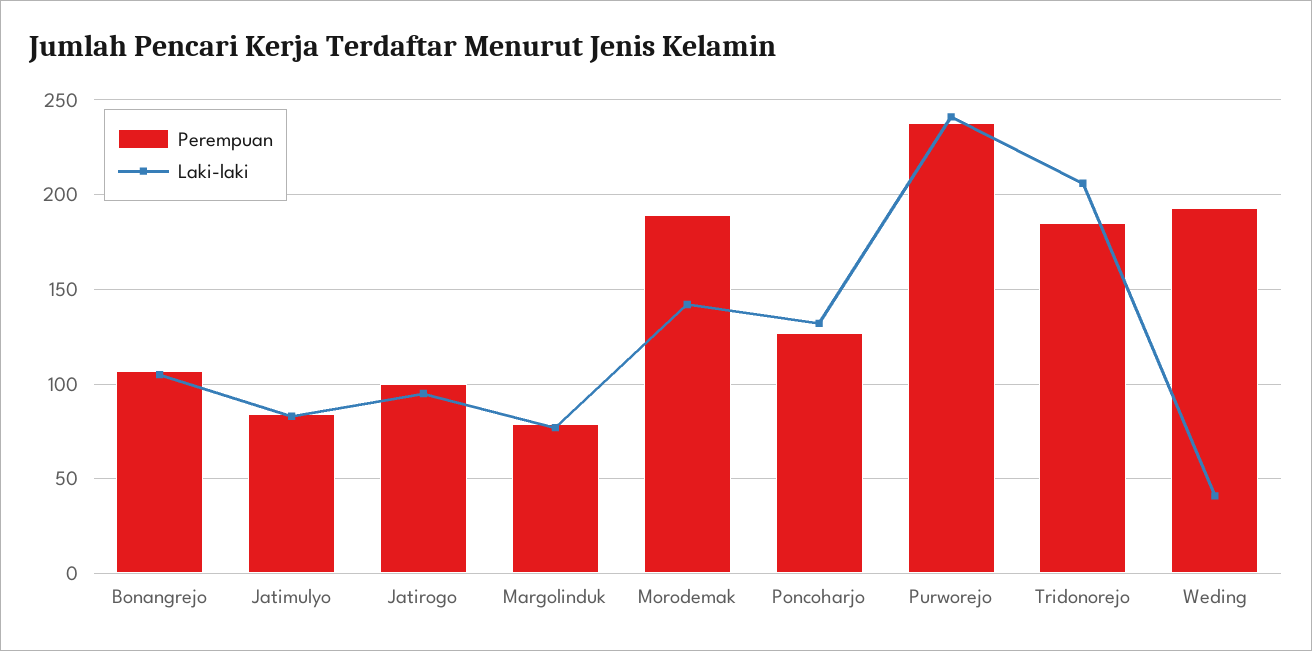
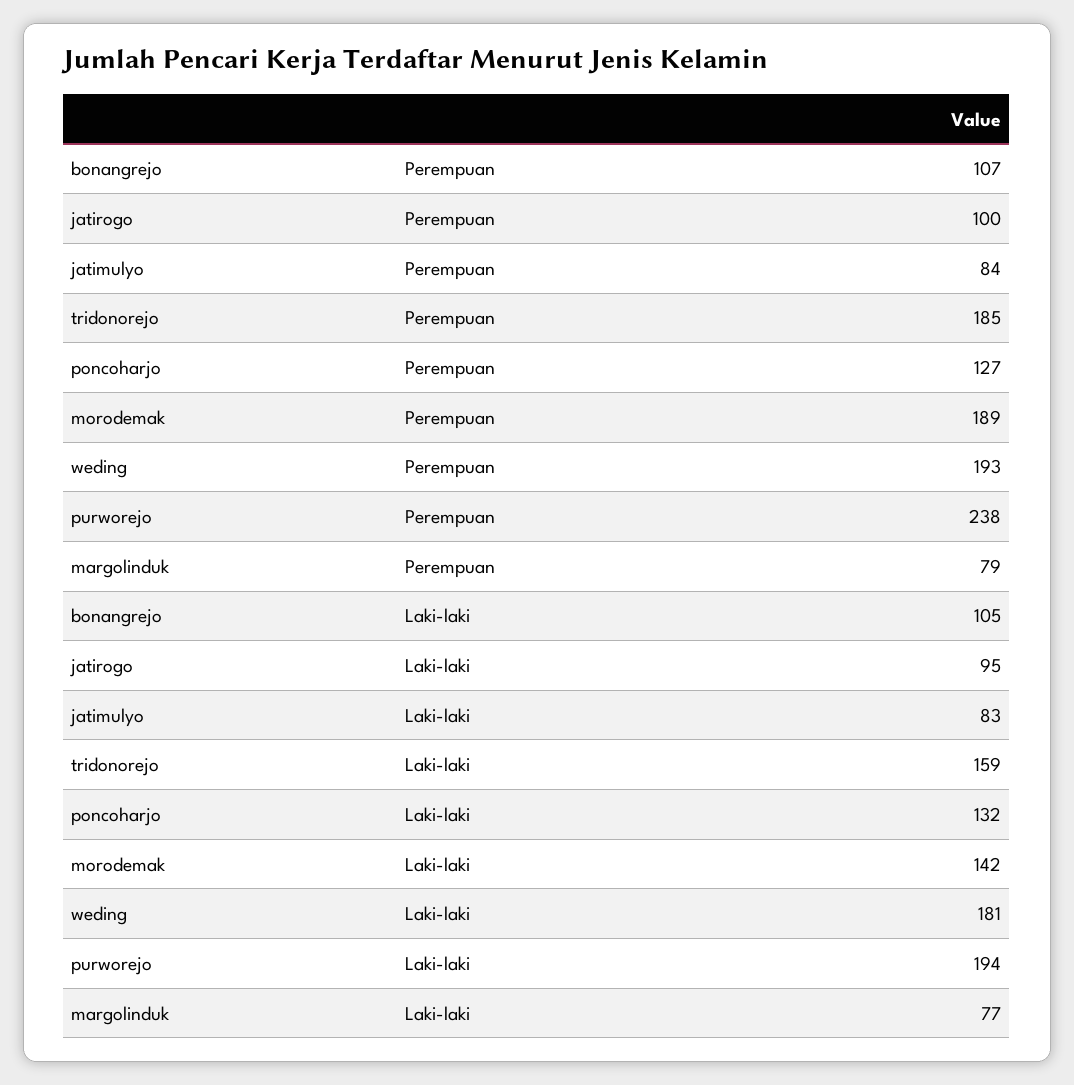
  {
    "Perempuan": {
      "Bonangrejo": 107,
      "Jatimulyo": 84,
      "Jatirogo": 100,
      "Margolinduk": 79,
      "Morodemak": 189,
      "Poncoharjo": 127,
      "Purworejo": 238,
      "Tridonorejo": 185,
      "Weding": 193
    },
    "Laki-laki": {
      "Bonangrejo": 105,
      "Jatimulyo": 83,
      "Jatirogo": 95,
      "Margolinduk": 77,
      "Morodemak": 142,
      "Poncoharjo": 132,
-     "Purworejo": 240,
+     "Purworejo": 194,
-     "Tridonorejo": 205,
+     "Tridonorejo": 159,
-     "Weding": 40
+     "Weding": 181
    }
  }

